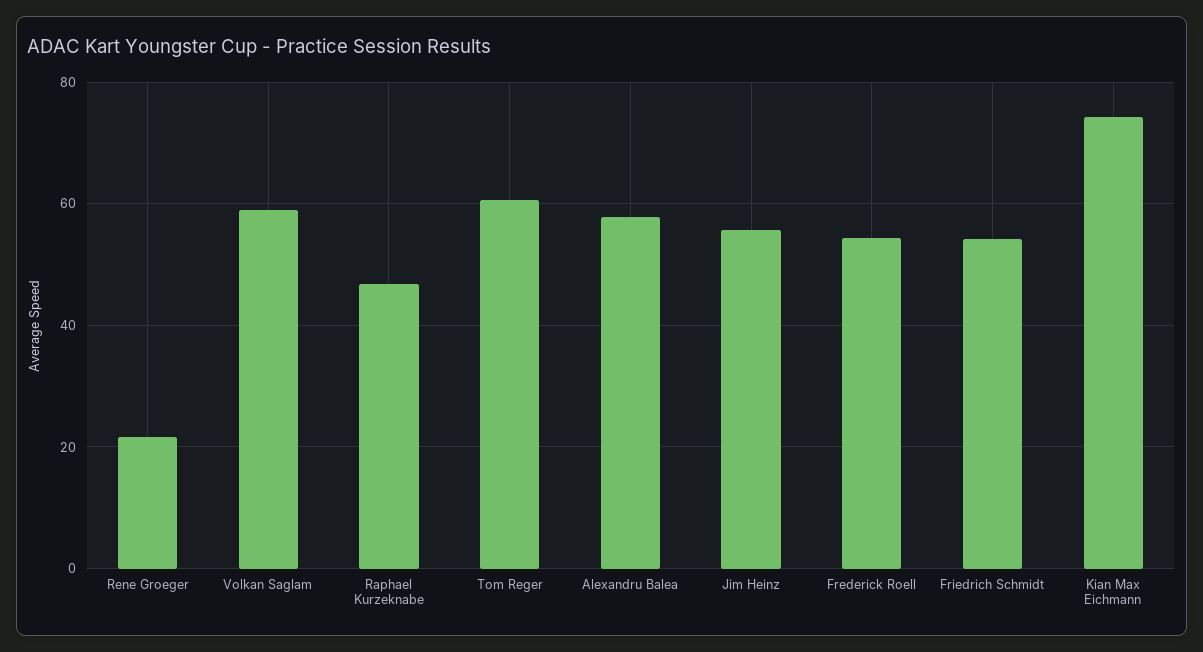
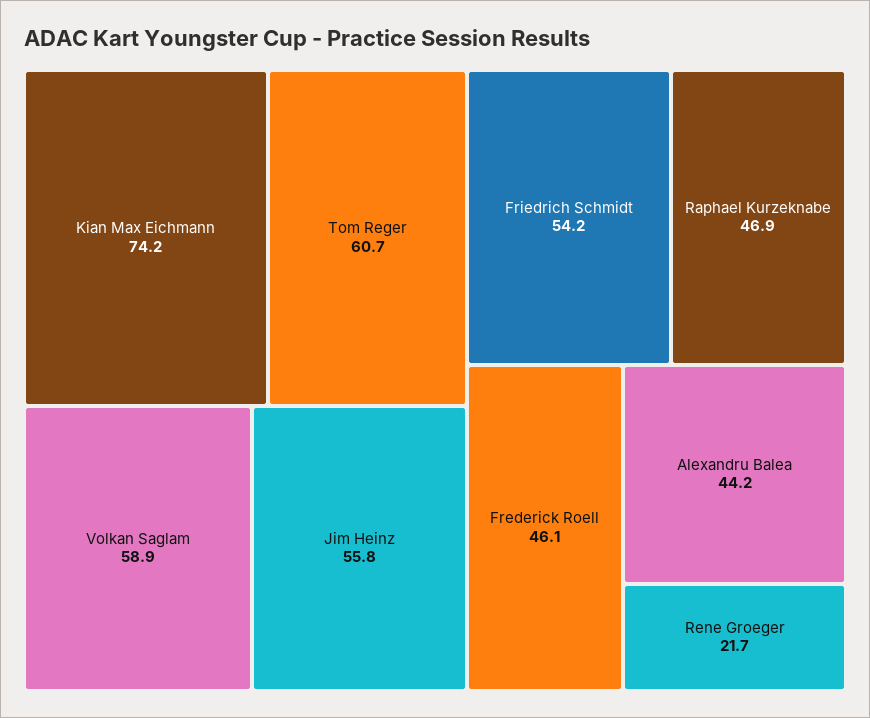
  {
    "Rene Groeger": 21.7,
    "Volkan Saglam": 58.9,
    "Raphael Kurzeknabe": 46.9,
    "Tom Reger": 60.7,
-   "Alexandru Balea": 58,
+   "Alexandru Balea": 44.2,
    "Jim Heinz": 55.8,
-   "Frederick Roell": 54,
+   "Frederick Roell": 46.1,
    "Friedrich Schmidt": 54.2,
    "Kian Max Eichmann": 74.2
  }

